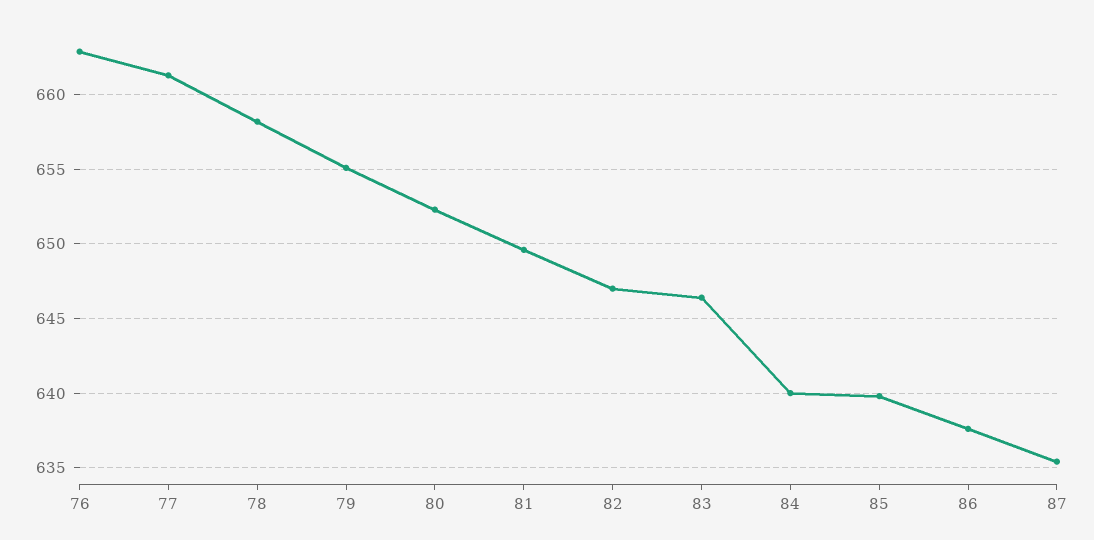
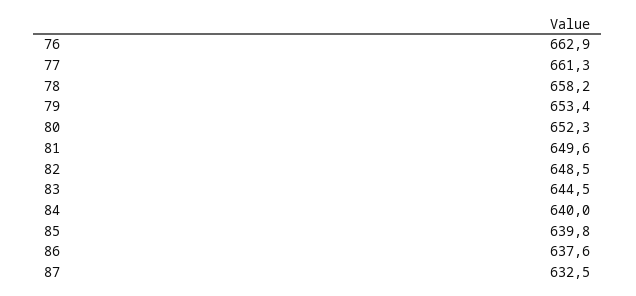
  {
    "76": 662.9,
    "77": 661.3,
    "78": 658.2,
-   "79": 655,
+   "79": 653.4,
    "80": 652.3,
    "81": 649.6,
-   "82": 647,
+   "82": 648.5,
-   "83": 646.5,
+   "83": 644.5,
    "84": 640,
    "85": 639.8,
    "86": 637.6,
-   "87": 635.5
+   "87": 632.5
  }

